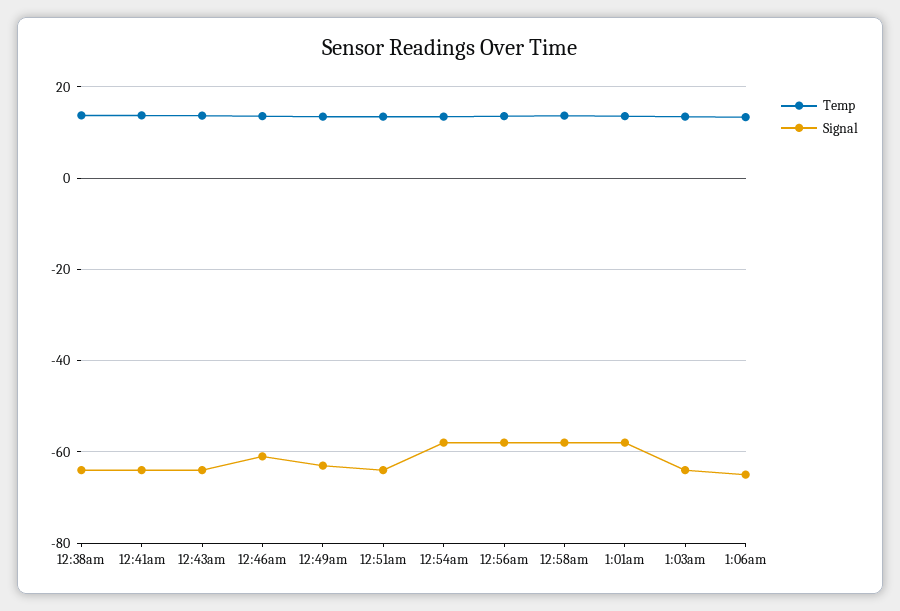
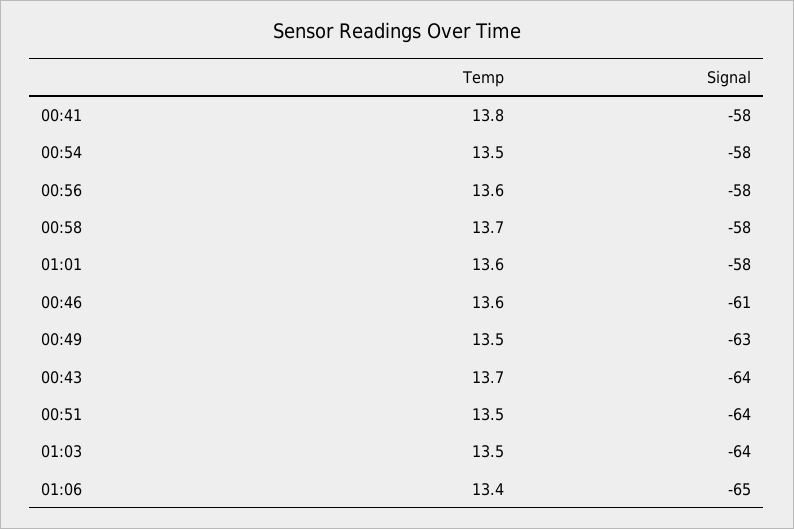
  {
    "Temp": {
-     "12:38am": 14,
      "12:41am": 13.8,
      "12:43am": 13.7,
      "12:46am": 13.6,
      "12:49am": 13.5,
      "12:51am": 13.5,
      "12:54am": 13.5,
      "12:56am": 13.6,
      "12:58am": 13.7,
      "1:01am": 13.6,
      "1:03am": 13.5,
      "1:06am": 13.4
    },
    "Signal": {
-     "12:38am": -64,
-     "12:41am": -64,
+     "12:41am": -58,
      "12:43am": -64,
      "12:46am": -61,
      "12:49am": -63,
      "12:51am": -64,
      "12:54am": -58,
      "12:56am": -58,
      "12:58am": -58,
      "1:01am": -58,
      "1:03am": -64,
      "1:06am": -65
    }
  }

